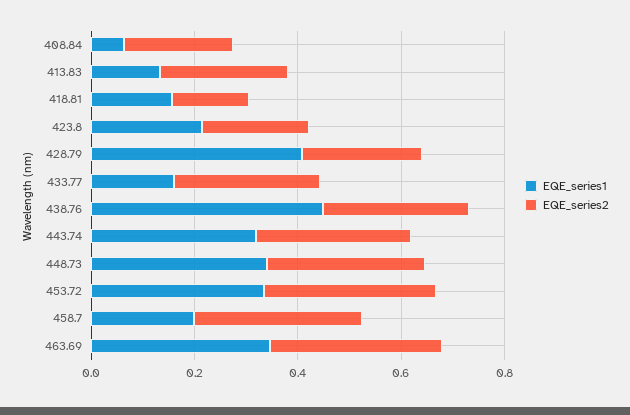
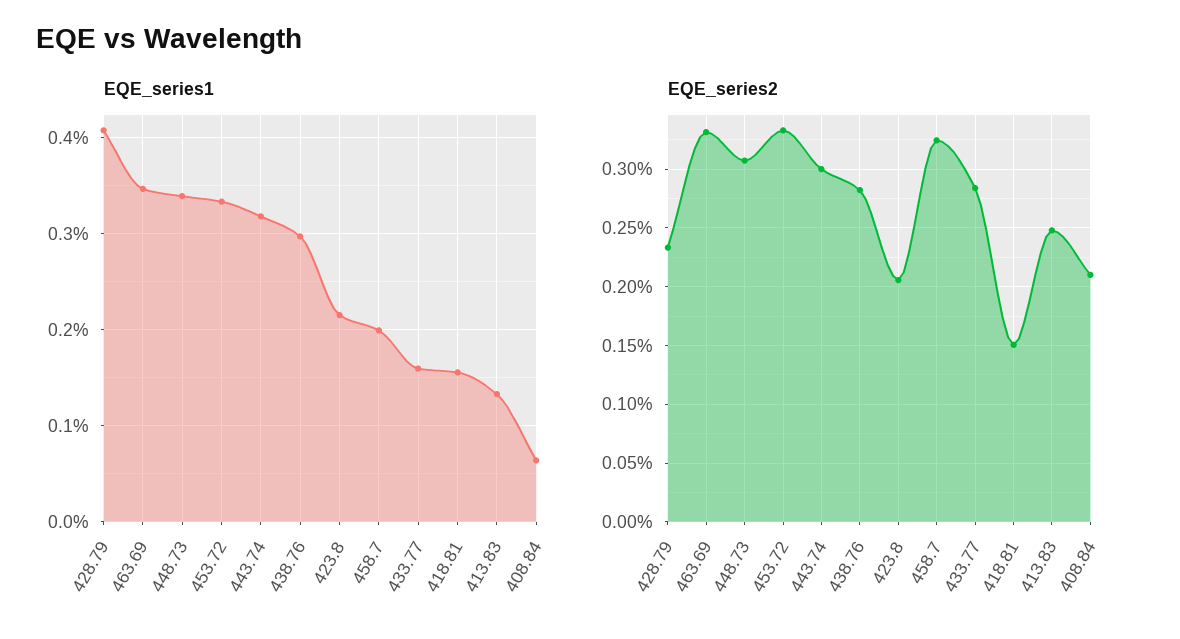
  {
    "EQE_series1": {
      "408.84": 0.06,
      "413.83": 0.13,
      "418.81": 0.16,
      "423.8": 0.22,
      "428.79": 0.41,
      "433.77": 0.16,
-     "438.76": 0.45,
+     "438.76": 0.3,
      "443.74": 0.32,
      "448.73": 0.34,
      "453.72": 0.33,
      "458.7": 0.2,
      "463.69": 0.35
    },
    "EQE_series2": {
      "408.84": 0.21,
      "413.83": 0.25,
      "418.81": 0.15,
      "423.8": 0.21,
      "428.79": 0.23,
      "433.77": 0.28,
      "438.76": 0.28,
      "443.74": 0.3,
      "448.73": 0.31,
      "453.72": 0.33,
      "458.7": 0.32,
      "463.69": 0.33
    }
  }

